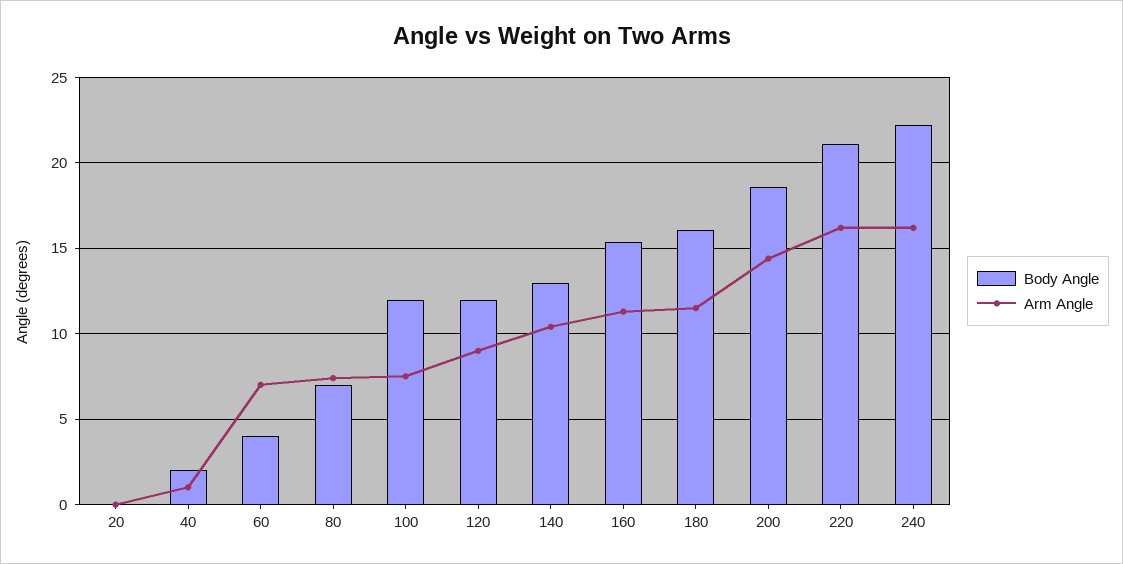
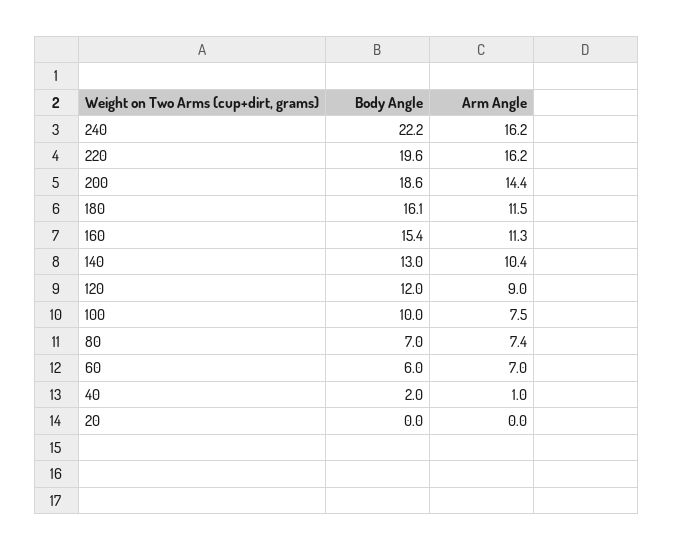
  {
    "Body Angle": {
      "20": 0,
      "40": 2,
-     "60": 4,
+     "60": 6,
      "80": 7,
-     "100": 12,
+     "100": 10,
      "120": 12,
      "140": 13,
      "160": 15.4,
      "180": 16.1,
      "200": 18.6,
-     "220": 21,
+     "220": 19.6,
      "240": 22.2
    },
    "Arm Angle": {
      "20": 0,
      "40": 1,
      "60": 7,
      "80": 7.4,
      "100": 7.5,
      "120": 9,
      "140": 10.4,
      "160": 11.3,
      "180": 11.5,
      "200": 14.4,
      "220": 16.2,
      "240": 16.2
    }
  }

